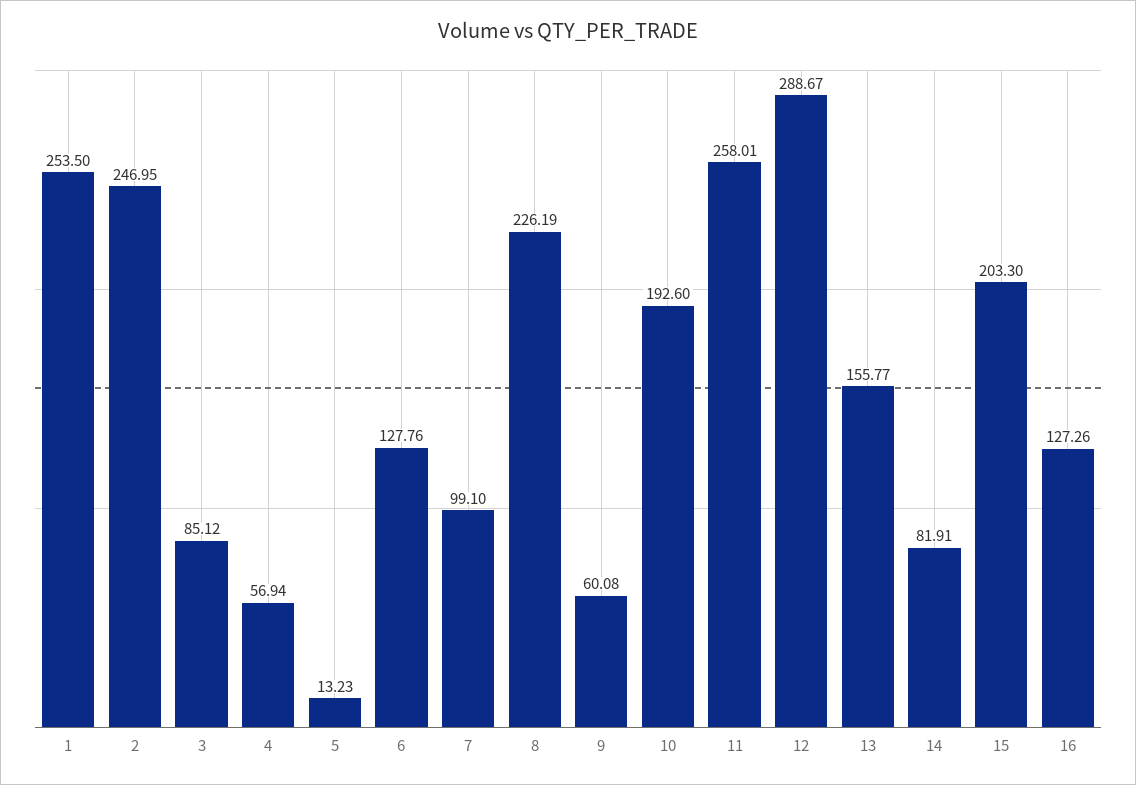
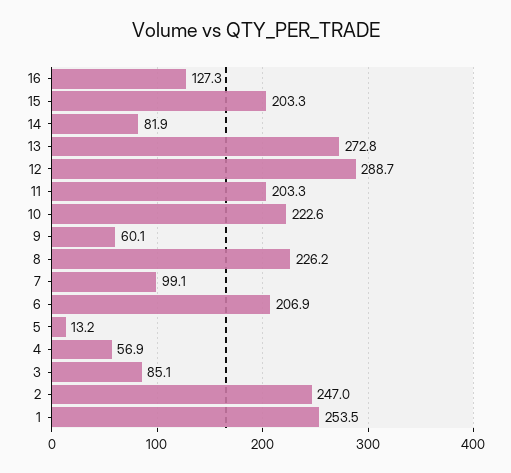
  {
    "1": 253.5,
    "2": 246.95,
    "3": 85.12,
    "4": 56.94,
    "5": 13.23,
-   "6": 127.76,
+   "6": 206.9,
    "7": 99.1,
    "8": 226.19,
    "9": 60.08,
-   "10": 192.6,
+   "10": 222.6,
-   "11": 258.01,
+   "11": 203.3,
    "12": 288.67,
-   "13": 155.77,
+   "13": 272.8,
    "14": 81.91,
    "15": 203.3,
    "16": 127.26
  }

